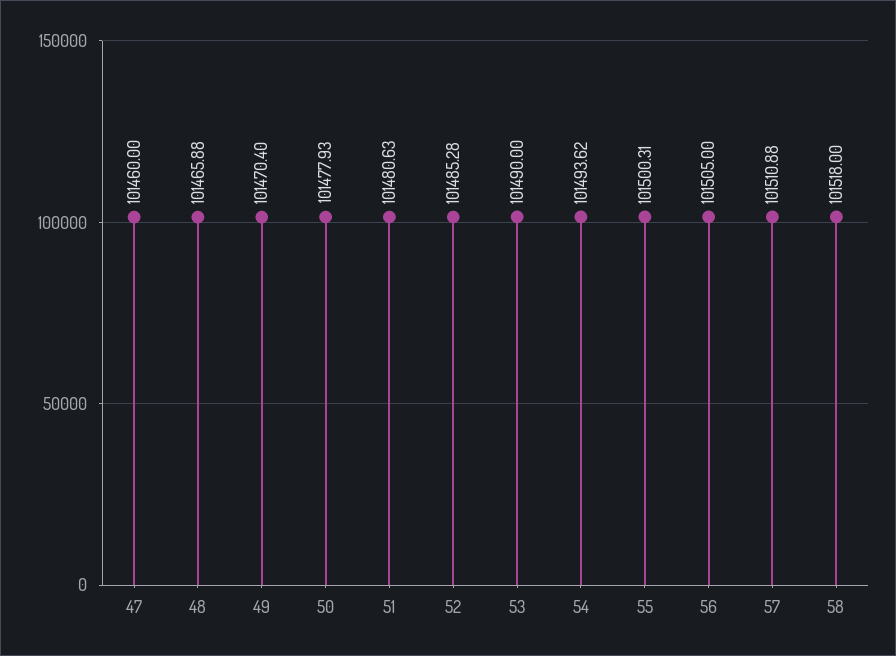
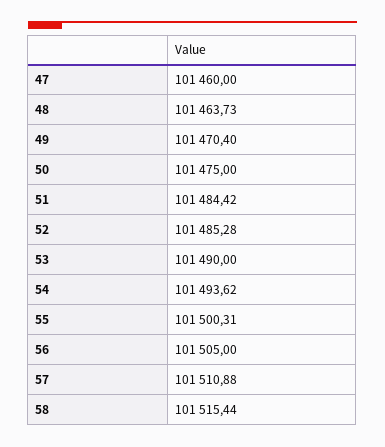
  {
    "47": 101460,
-   "48": 101465.88,
+   "48": 101463.73,
    "49": 101470.4,
-   "50": 101477.93,
+   "50": 101475,
-   "51": 101480.63,
+   "51": 101484.42,
    "52": 101485.28,
    "53": 101490,
    "54": 101493.62,
    "55": 101500.31,
    "56": 101505,
    "57": 101510.88,
-   "58": 101518
+   "58": 101515.44
  }

